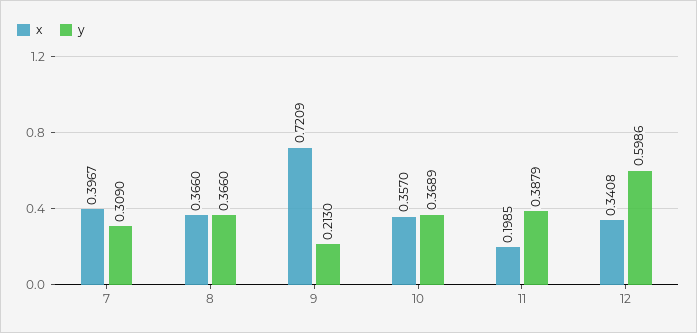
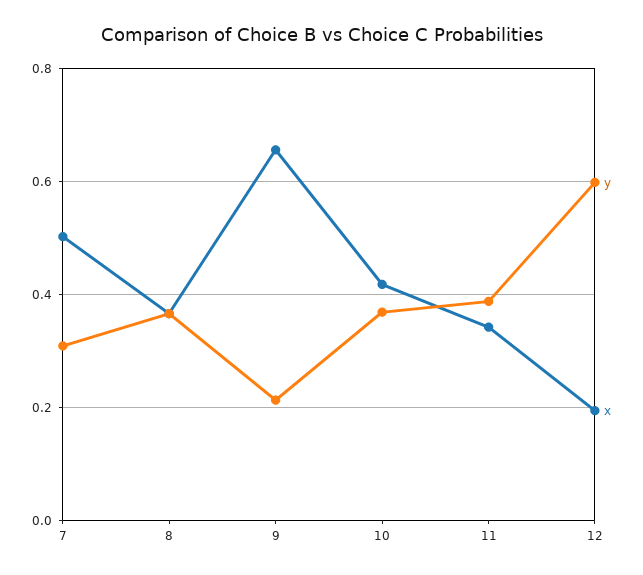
  {
    "x": {
-     "7": 0.3967,
+     "7": 0.5,
      "8": 0.366,
-     "9": 0.7209,
+     "9": 0.66,
-     "10": 0.357,
+     "10": 0.42,
-     "11": 0.1985,
+     "11": 0.34,
-     "12": 0.3408
+     "12": 0.2
    },
    "y": {
      "7": 0.309,
      "8": 0.366,
      "9": 0.213,
      "10": 0.3689,
      "11": 0.3879,
      "12": 0.5986
    }
  }

